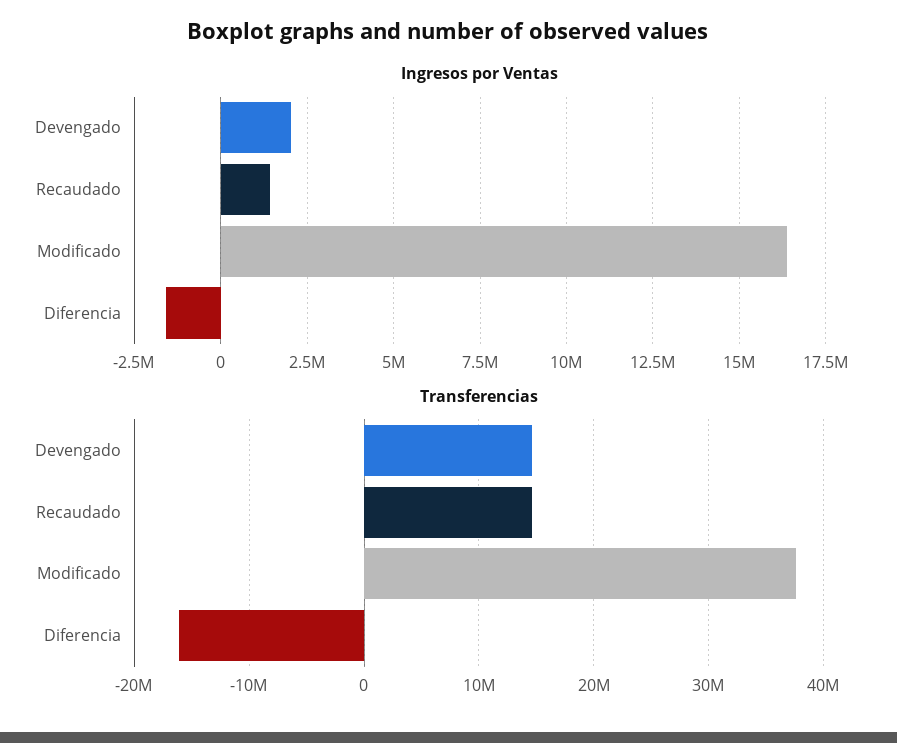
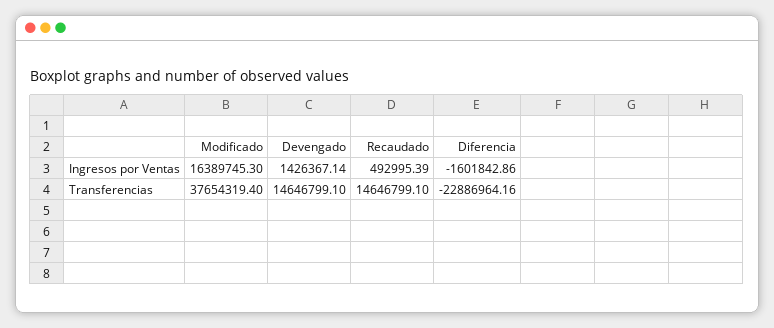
  {
    "Ingresos por Ventas": {
-     "Devengado": 2000000,
+     "Devengado": 1426367.14,
-     "Recaudado": 1500000,
+     "Recaudado": 492995.39,
      "Modificado": 16389745.3,
      "Diferencia": -1601842.86
    },
    "Transferencias": {
      "Devengado": 14646799.1,
      "Recaudado": 14646799.1,
      "Modificado": 37654319.4,
-     "Diferencia": -16000000
+     "Diferencia": -22886964.16
    }
  }

